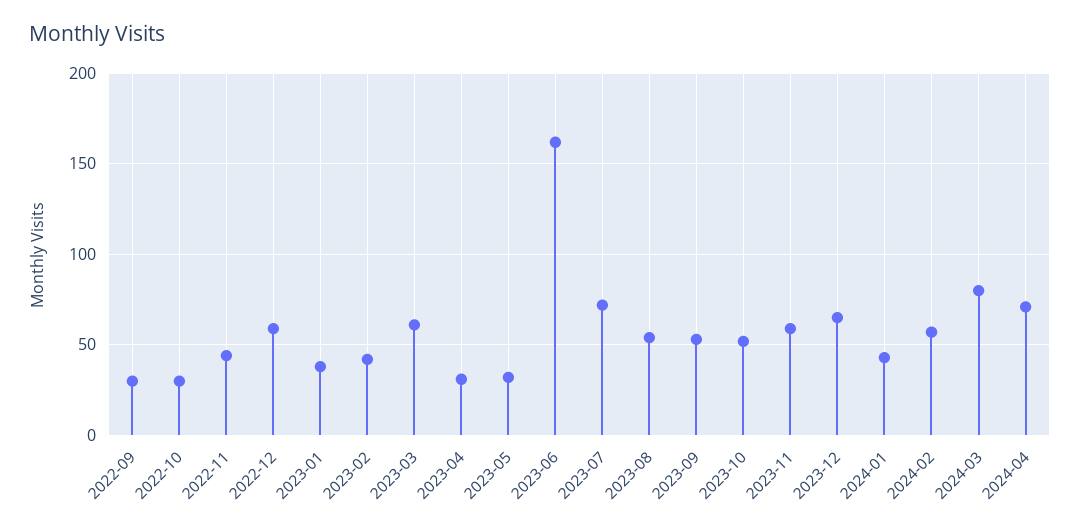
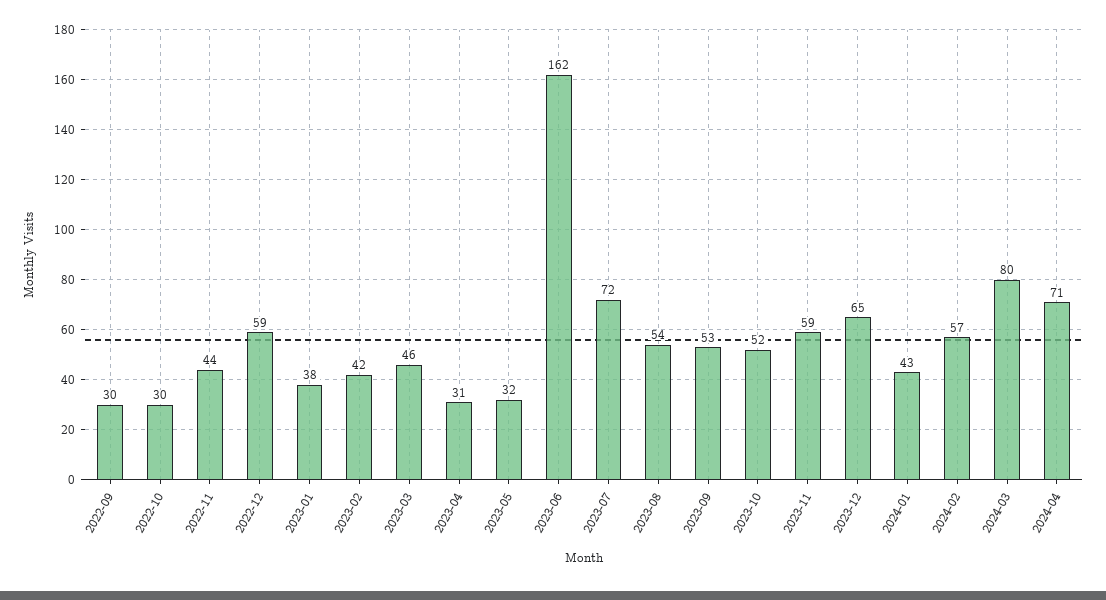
  {
    "2022-09": 30,
    "2022-10": 30,
    "2022-11": 44,
    "2022-12": 59,
    "2023-01": 38,
    "2023-02": 42,
-   "2023-03": 60,
+   "2023-03": 46,
    "2023-04": 31,
    "2023-05": 32,
    "2023-06": 162,
    "2023-07": 72,
    "2023-08": 54,
    "2023-09": 53,
    "2023-10": 52,
    "2023-11": 59,
    "2023-12": 65,
    "2024-01": 43,
    "2024-02": 57,
    "2024-03": 80,
    "2024-04": 71
  }

